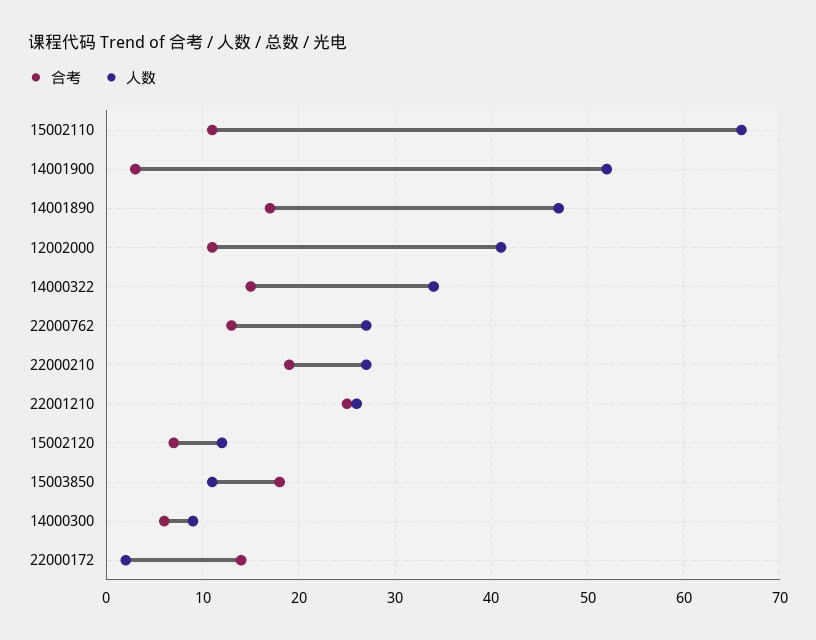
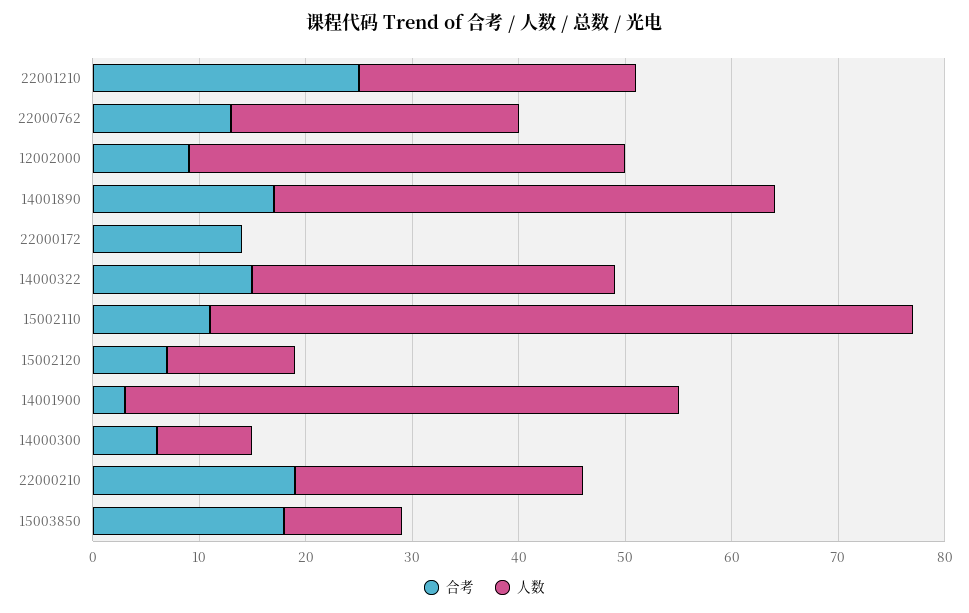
  {
    "合考": {
      "15002110": 11,
      "14001900": 3,
      "14001890": 17,
-     "12002000": 11,
+     "12002000": 9,
      "14000322": 15,
      "22000762": 13,
      "22000210": 19,
      "22001210": 25,
      "15002120": 7,
      "15003850": 18,
      "14000300": 6,
      "22000172": 14
    },
    "人数": {
      "15002110": 66,
      "14001900": 52,
      "14001890": 47,
      "12002000": 41,
      "14000322": 34,
      "22000762": 27,
      "22000210": 27,
      "22001210": 26,
      "15002120": 12,
      "15003850": 11,
      "14000300": 9,
-     "22000172": 2
+     "22000172": 0
    }
  }

